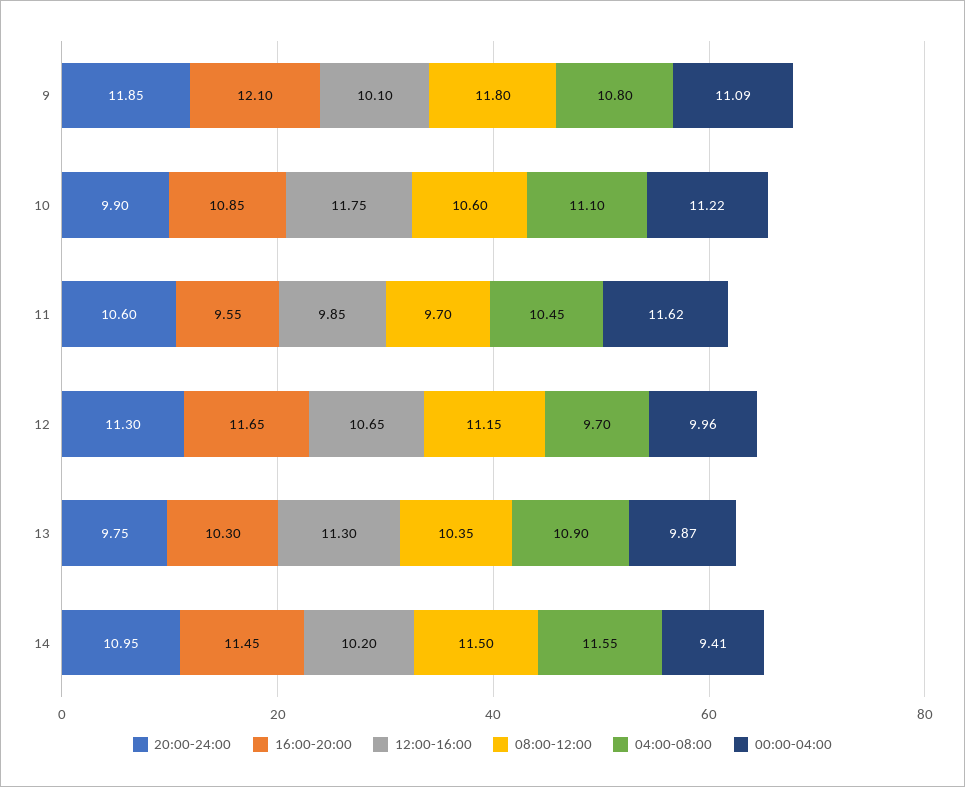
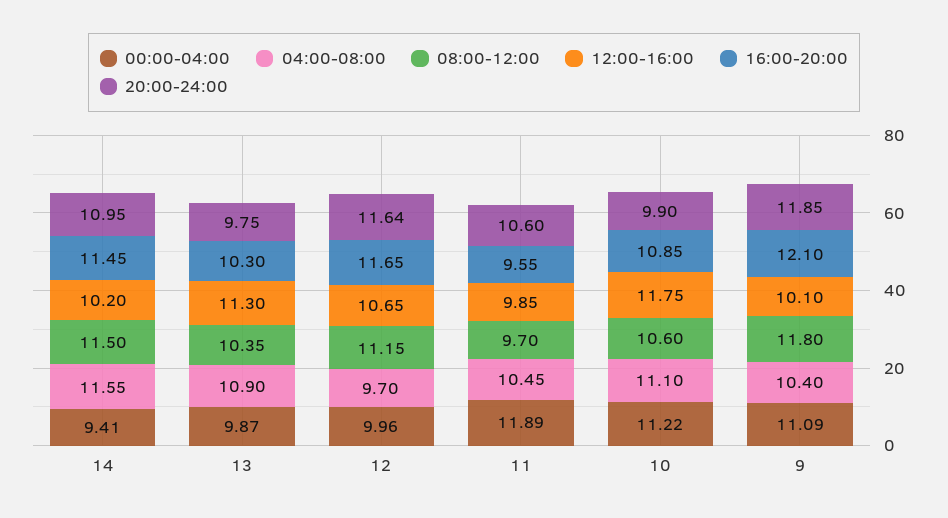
  {
    "20:00-24:00": {
      "9": 11.85,
      "10": 9.9,
      "11": 10.6,
-     "12": 11.3,
+     "12": 11.64,
      "13": 9.75,
      "14": 10.95
    },
    "16:00-20:00": {
      "9": 12.1,
      "10": 10.85,
      "11": 9.55,
      "12": 11.65,
      "13": 10.3,
      "14": 11.45
    },
    "12:00-16:00": {
      "9": 10.1,
      "10": 11.75,
      "11": 9.85,
      "12": 10.65,
      "13": 11.3,
      "14": 10.2
    },
    "08:00-12:00": {
      "9": 11.8,
      "10": 10.6,
      "11": 9.7,
      "12": 11.15,
      "13": 10.35,
      "14": 11.5
    },
    "04:00-08:00": {
-     "9": 10.8,
+     "9": 10.4,
      "10": 11.1,
      "11": 10.45,
      "12": 9.7,
      "13": 10.9,
      "14": 11.55
    },
    "00:00-04:00": {
      "9": 11.09,
      "10": 11.22,
-     "11": 11.62,
+     "11": 11.89,
      "12": 9.96,
      "13": 9.87,
      "14": 9.41
    }
  }

